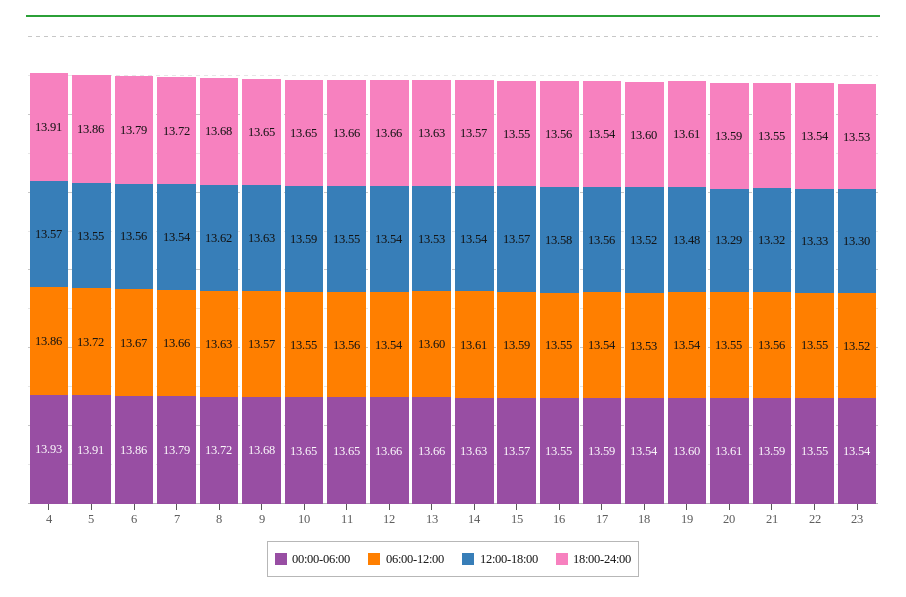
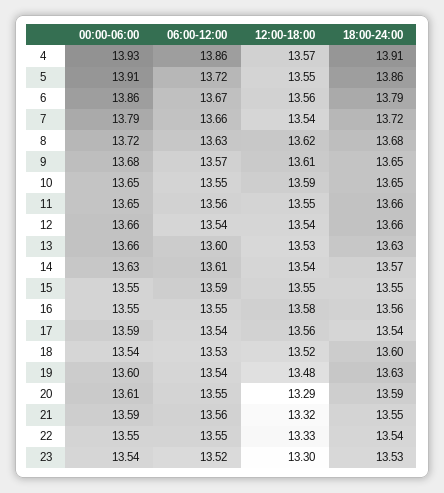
  {
    "00:00-06:00": {
      "4": 13.93,
      "5": 13.91,
      "6": 13.86,
      "7": 13.79,
      "8": 13.72,
      "9": 13.68,
      "10": 13.65,
      "11": 13.65,
      "12": 13.66,
      "13": 13.66,
      "14": 13.63,
-     "15": 13.57,
+     "15": 13.55,
      "16": 13.55,
      "17": 13.59,
      "18": 13.54,
      "19": 13.6,
      "20": 13.61,
      "21": 13.59,
      "22": 13.55,
      "23": 13.54
    },
    "06:00-12:00": {
      "4": 13.86,
      "5": 13.72,
      "6": 13.67,
      "7": 13.66,
      "8": 13.63,
      "9": 13.57,
      "10": 13.55,
      "11": 13.56,
      "12": 13.54,
      "13": 13.6,
      "14": 13.61,
      "15": 13.59,
      "16": 13.55,
      "17": 13.54,
      "18": 13.53,
      "19": 13.54,
      "20": 13.55,
      "21": 13.56,
      "22": 13.55,
      "23": 13.52
    },
    "12:00-18:00": {
      "4": 13.57,
      "5": 13.55,
      "6": 13.56,
      "7": 13.54,
      "8": 13.62,
-     "9": 13.63,
+     "9": 13.61,
      "10": 13.59,
      "11": 13.55,
      "12": 13.54,
      "13": 13.53,
      "14": 13.54,
-     "15": 13.57,
+     "15": 13.55,
      "16": 13.58,
      "17": 13.56,
      "18": 13.52,
      "19": 13.48,
      "20": 13.29,
      "21": 13.32,
      "22": 13.33,
      "23": 13.3
    },
    "18:00-24:00": {
      "4": 13.91,
      "5": 13.86,
      "6": 13.79,
      "7": 13.72,
      "8": 13.68,
      "9": 13.65,
      "10": 13.65,
      "11": 13.66,
      "12": 13.66,
      "13": 13.63,
      "14": 13.57,
      "15": 13.55,
      "16": 13.56,
      "17": 13.54,
      "18": 13.6,
-     "19": 13.61,
+     "19": 13.63,
      "20": 13.59,
      "21": 13.55,
      "22": 13.54,
      "23": 13.53
    }
  }

